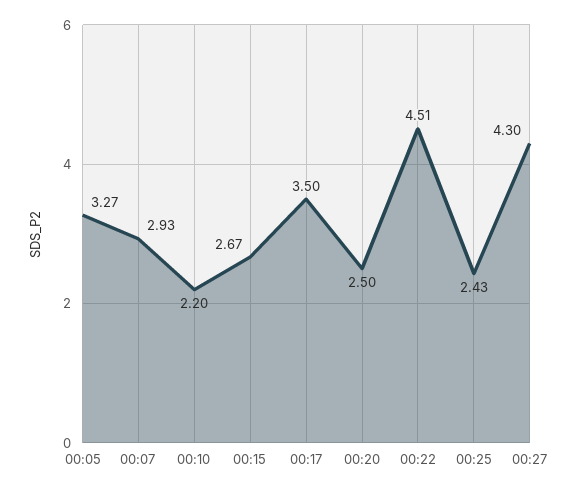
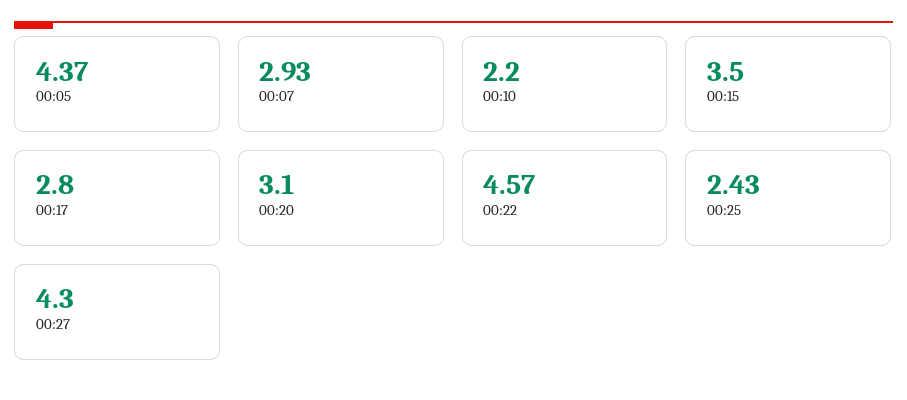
  {
-   "00:05": 3.27,
+   "00:05": 4.37,
    "00:07": 2.93,
    "00:10": 2.2,
-   "00:15": 2.67,
+   "00:15": 3.5,
-   "00:17": 3.5,
+   "00:17": 2.8,
-   "00:20": 2.5,
+   "00:20": 3.1,
-   "00:22": 4.51,
+   "00:22": 4.57,
    "00:25": 2.43,
    "00:27": 4.3
  }

